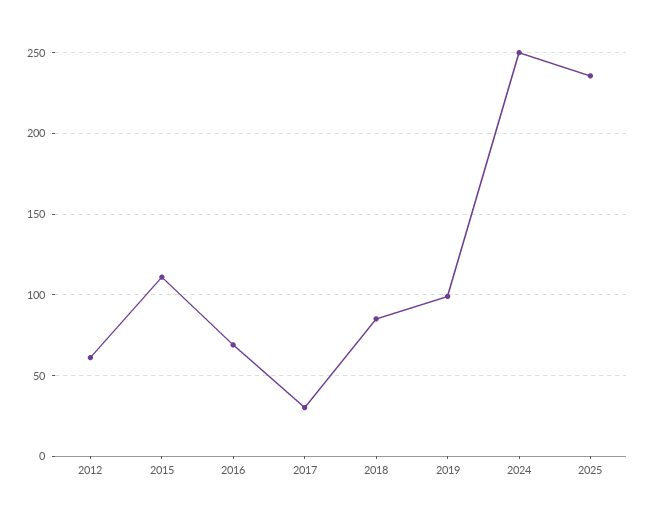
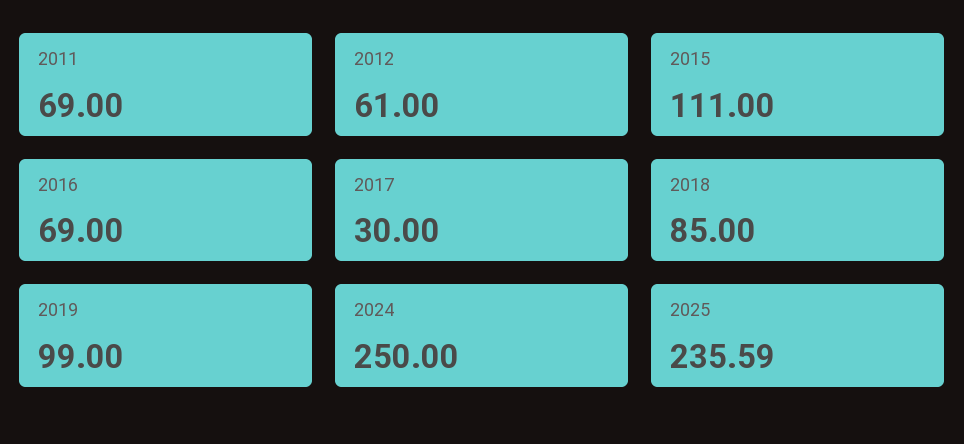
  {
    "2012": 61,
    "2015": 111,
    "2016": 69,
    "2017": 30,
    "2018": 85,
    "2019": 99,
    "2024": 250,
-   "2025": 235.59
+   "2025": 235.59,
+   "2011": 69
  }

